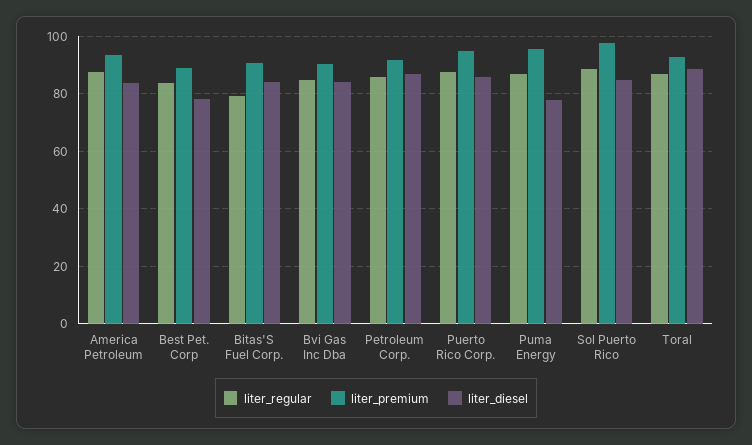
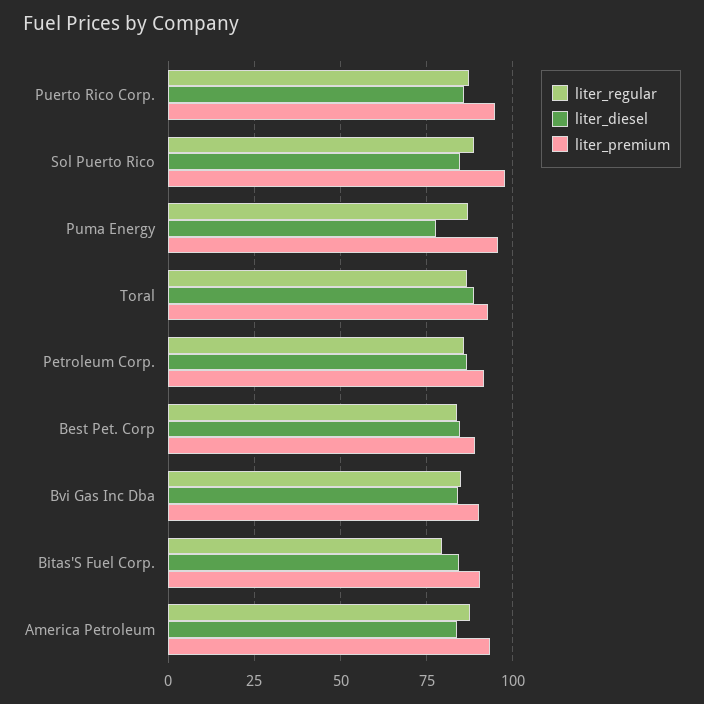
  {
    "liter_regular": {
      "America Petroleum": 87.5,
      "Best Pet. Corp": 82.5,
      "Bitas'S Fuel Corp.": 80,
      "Bvi Gas Inc Dba": 85,
      "Petroleum Corp.": 85,
      "Puerto Rico Corp.": 87.5,
      "Puma Energy": 87.5,
      "Sol Puerto Rico": 87.5,
      "Toral": 87.5
    },
    "liter_premium": {
      "America Petroleum": 92.5,
      "Best Pet. Corp": 90,
      "Bitas'S Fuel Corp.": 90,
      "Bvi Gas Inc Dba": 90,
      "Petroleum Corp.": 92.5,
      "Puerto Rico Corp.": 95,
      "Puma Energy": 95,
      "Sol Puerto Rico": 97.5,
      "Toral": 92.5
    },
    "liter_diesel": {
      "America Petroleum": 82.5,
-     "Best Pet. Corp": 77.5,
+     "Best Pet. Corp": 85,
      "Bitas'S Fuel Corp.": 85,
      "Bvi Gas Inc Dba": 85,
      "Petroleum Corp.": 87.5,
      "Puerto Rico Corp.": 85,
      "Puma Energy": 77.5,
      "Sol Puerto Rico": 85,
      "Toral": 87.5
    }
  }

